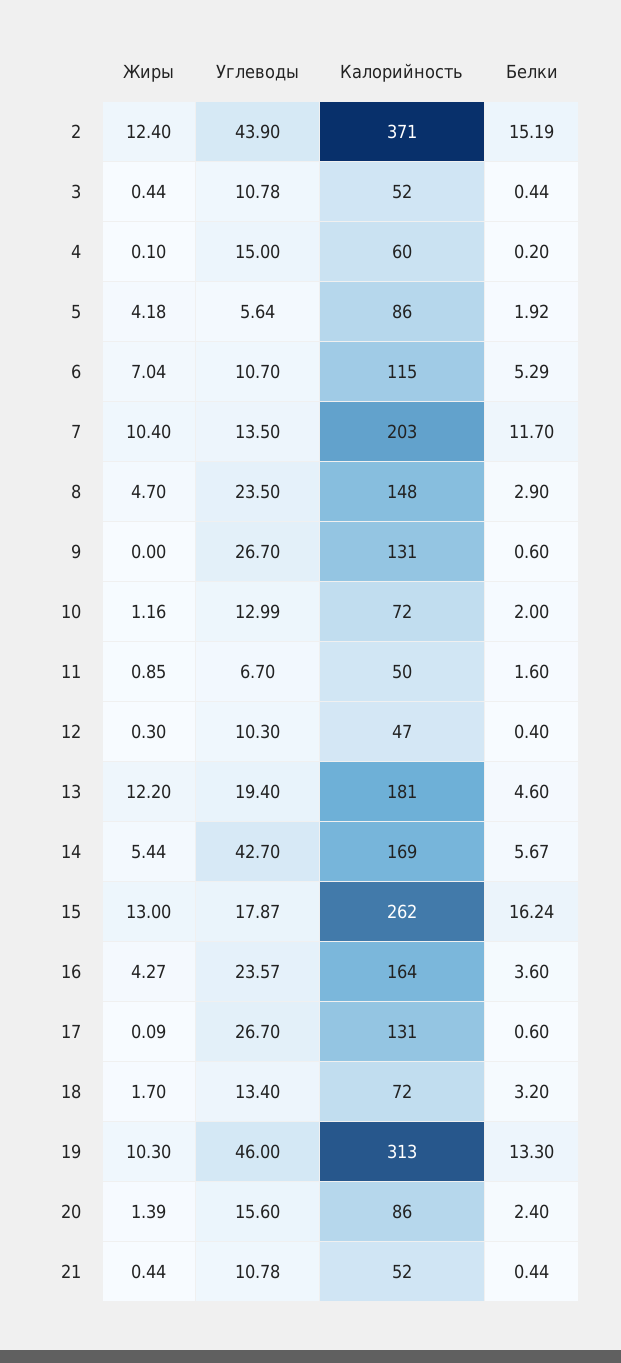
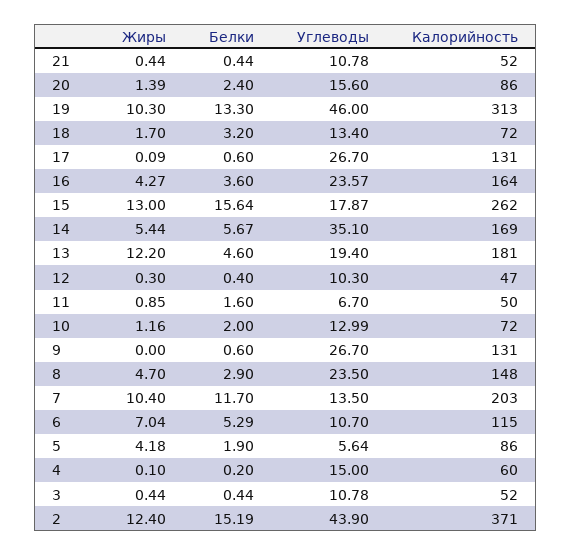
  {
    "Жиры": {
      "2": 12.4,
      "3": 0.44,
      "4": 0.1,
      "5": 4.18,
      "6": 7.04,
      "7": 10.4,
      "8": 4.7,
      "9": 0,
      "10": 1.16,
      "11": 0.85,
      "12": 0.3,
      "13": 12.2,
      "14": 5.44,
      "15": 13,
      "16": 4.27,
      "17": 0.09,
      "18": 1.7,
      "19": 10.3,
      "20": 1.39,
      "21": 0.44
    },
    "Углеводы": {
      "2": 43.9,
      "3": 10.78,
      "4": 15,
      "5": 5.64,
      "6": 10.7,
      "7": 13.5,
      "8": 23.5,
      "9": 26.7,
      "10": 12.99,
      "11": 6.7,
      "12": 10.3,
      "13": 19.4,
-     "14": 42.7,
+     "14": 35.1,
      "15": 17.87,
      "16": 23.57,
      "17": 26.7,
      "18": 13.4,
      "19": 46,
      "20": 15.6,
      "21": 10.78
    },
    "Калорийность": {
      "2": 371,
      "3": 52,
      "4": 60,
      "5": 86,
      "6": 115,
      "7": 203,
      "8": 148,
      "9": 131,
      "10": 72,
      "11": 50,
      "12": 47,
      "13": 181,
      "14": 169,
      "15": 262,
      "16": 164,
      "17": 131,
      "18": 72,
      "19": 313,
      "20": 86,
      "21": 52
    },
    "Белки": {
      "2": 15.19,
      "3": 0.44,
      "4": 0.2,
-     "5": 1.92,
+     "5": 1.9,
      "6": 5.29,
      "7": 11.7,
      "8": 2.9,
      "9": 0.6,
      "10": 2,
      "11": 1.6,
      "12": 0.4,
      "13": 4.6,
      "14": 5.67,
-     "15": 16.24,
+     "15": 15.64,
      "16": 3.6,
      "17": 0.6,
      "18": 3.2,
      "19": 13.3,
      "20": 2.4,
      "21": 0.44
    }
  }

